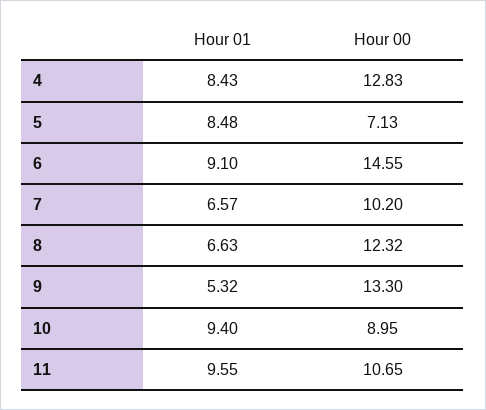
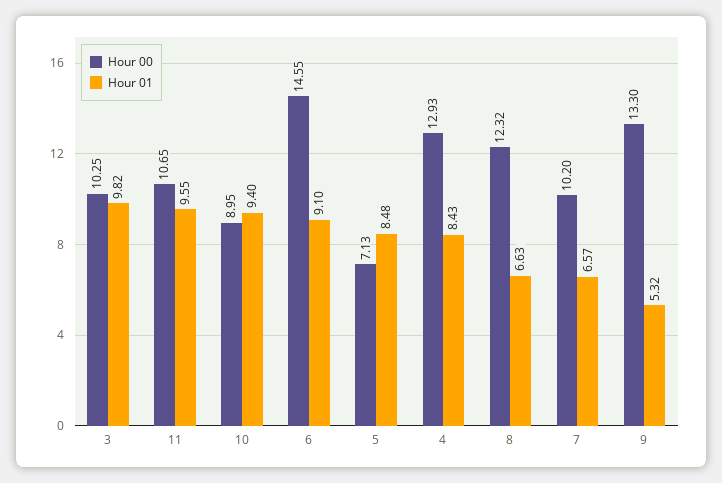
  {
    "Hour 01": {
      "4": 8.43,
      "5": 8.48,
      "6": 9.1,
      "7": 6.57,
      "8": 6.63,
      "9": 5.32,
      "10": 9.4,
-     "11": 9.55
+     "11": 9.55,
+     "3": 9.82
    },
    "Hour 00": {
-     "4": 12.83,
+     "4": 12.93,
      "5": 7.13,
      "6": 14.55,
      "7": 10.2,
      "8": 12.32,
      "9": 13.3,
      "10": 8.95,
-     "11": 10.65
+     "11": 10.65,
+     "3": 10.25
    }
  }

